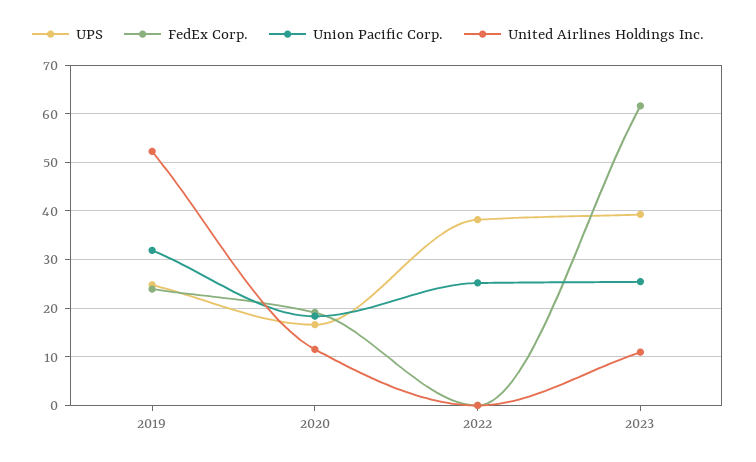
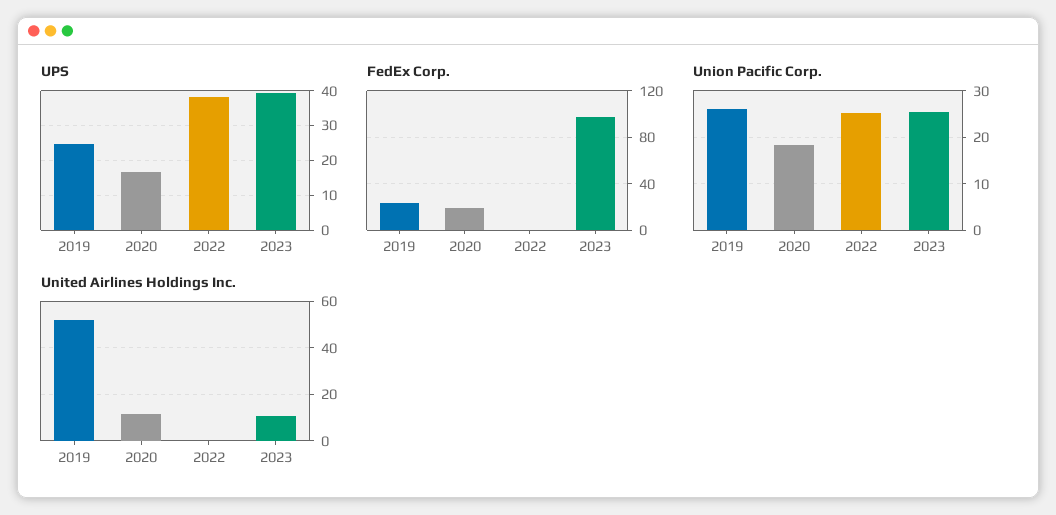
  {
    "UPS": {
      "2019": 24,
      "2020": 16,
      "2022": 38,
      "2023": 40
    },
    "FedEx Corp.": {
      "2019": 24,
      "2020": 20,
      "2022": 0,
-     "2023": 62
+     "2023": 100
    },
    "Union Pacific Corp.": {
-     "2019": 32,
+     "2019": 26,
      "2020": 18,
      "2022": 26,
      "2023": 26
    },
    "United Airlines Holdings Inc.": {
      "2019": 52,
      "2020": 12,
      "2022": 0,
      "2023": 10
    }
  }

